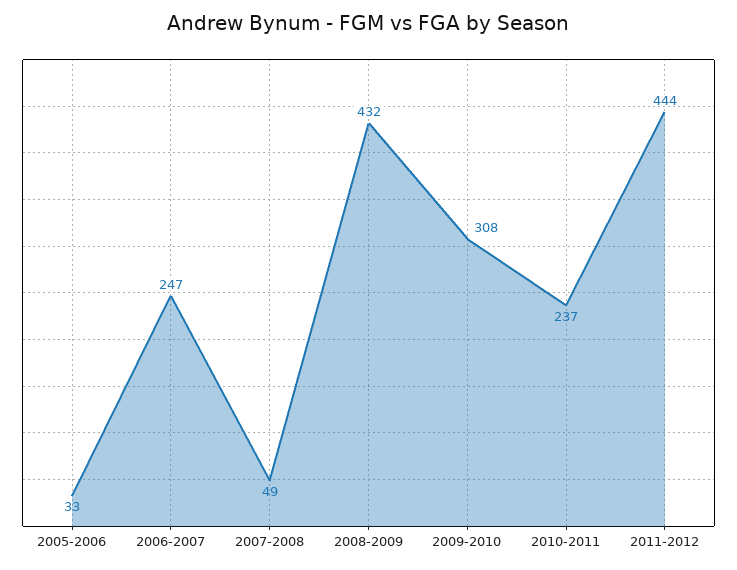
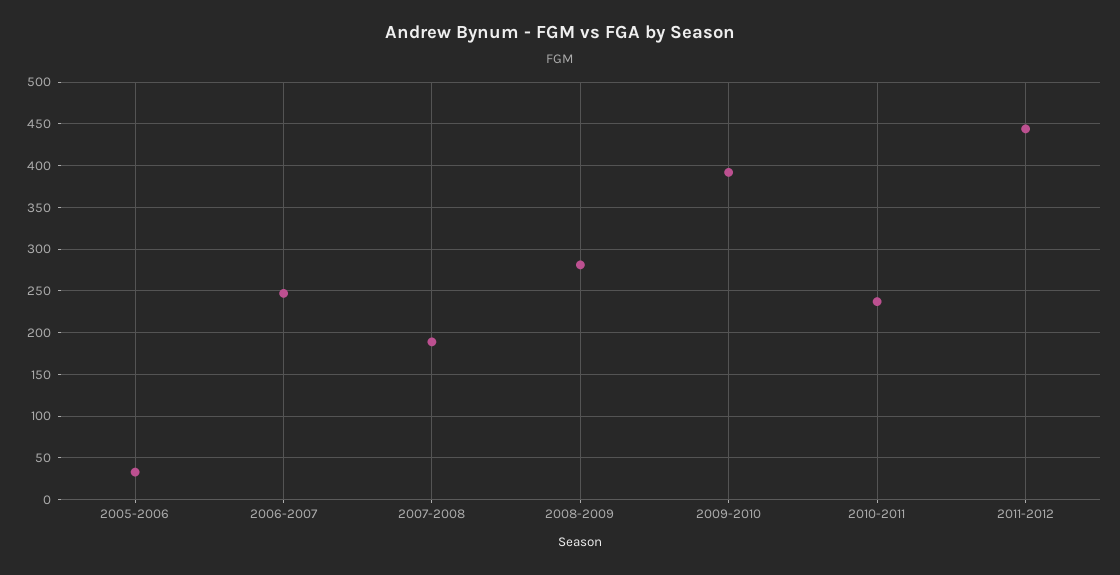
  {
    "2005-2006": 33,
    "2006-2007": 247,
-   "2007-2008": 49,
+   "2007-2008": 190,
-   "2008-2009": 432,
+   "2008-2009": 280,
-   "2009-2010": 308,
+   "2009-2010": 390,
    "2010-2011": 237,
    "2011-2012": 444
  }

